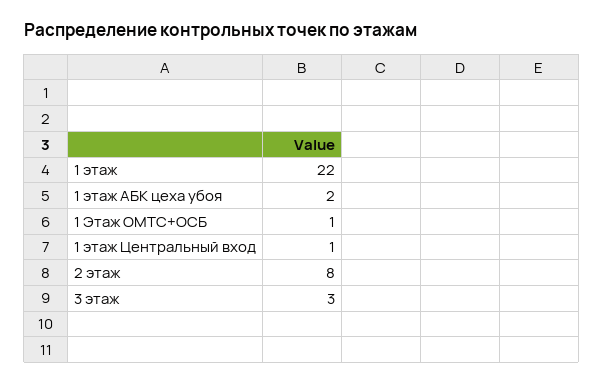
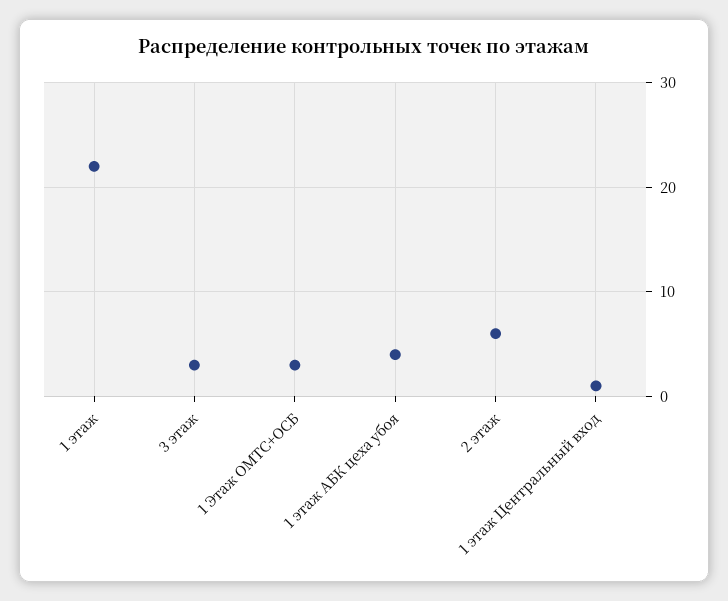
  {
    "1 этаж": 22,
-   "1 этаж АБК цеха убоя": 2,
+   "1 этаж АБК цеха убоя": 4,
-   "1 Этаж ОМТС+ОСБ": 1,
+   "1 Этаж ОМТС+ОСБ": 3,
    "1 этаж Центральный вход": 1,
-   "2 этаж": 8,
+   "2 этаж": 6,
    "3 этаж": 3
  }

